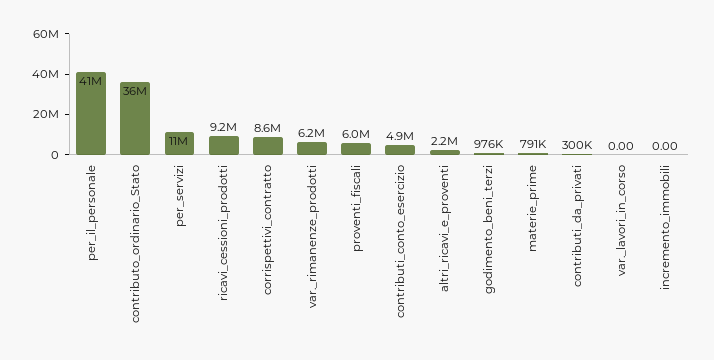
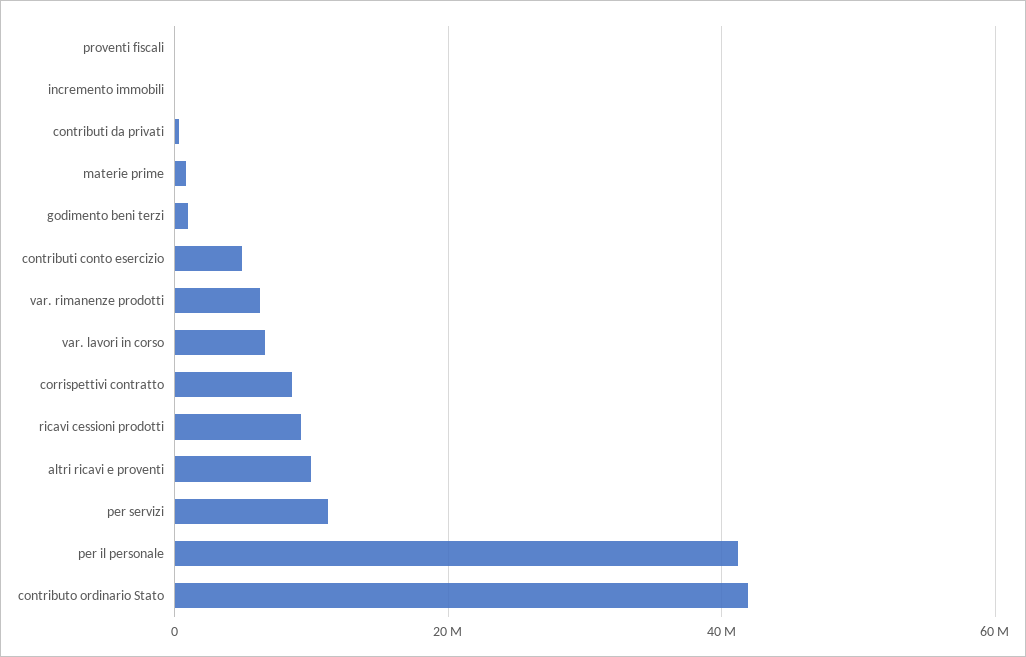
  {
    "per_il_personale": 41000000,
-   "contributo_ordinario_Stato": 36000000,
+   "contributo_ordinario_Stato": 42000000,
    "per_servizi": 11000000,
    "ricavi_cessioni_prodotti": 9200000,
    "corrispettivi_contratto": 8600000,
    "var._rimanenze_prodotti": 6200000,
-   "proventi_fiscali": 6000000,
+   "proventi_fiscali": 0,
    "contributi_conto_esercizio": 4900000,
-   "altri_ricavi_e_proventi": 2200000,
+   "altri_ricavi_e_proventi": 10000000,
    "godimento_beni_terzi": 976000,
    "materie_prime": 791000,
    "contributi_da_privati": 300000,
-   "var._lavori_in_corso": 0,
+   "var._lavori_in_corso": 6000000,
    "incremento_immobili": 0
  }

